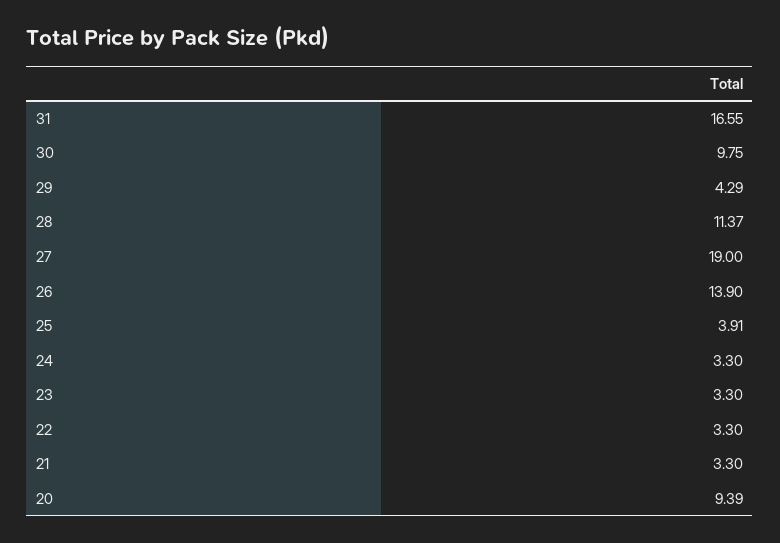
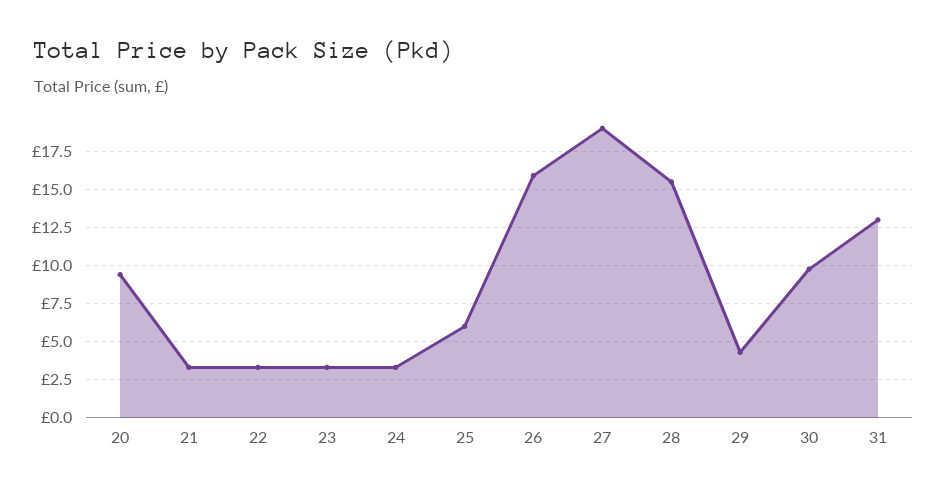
  {
-   "31": 16.55,
+   "31": 13,
    "30": 9.75,
    "29": 4.29,
-   "28": 11.37,
+   "28": 15.5,
    "27": 19,
-   "26": 13.9,
+   "26": 16,
-   "25": 3.91,
+   "25": 6,
    "24": 3.3,
    "23": 3.3,
    "22": 3.3,
    "21": 3.3,
    "20": 9.39
  }

